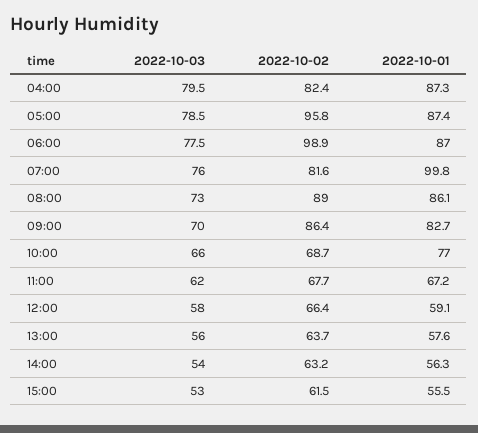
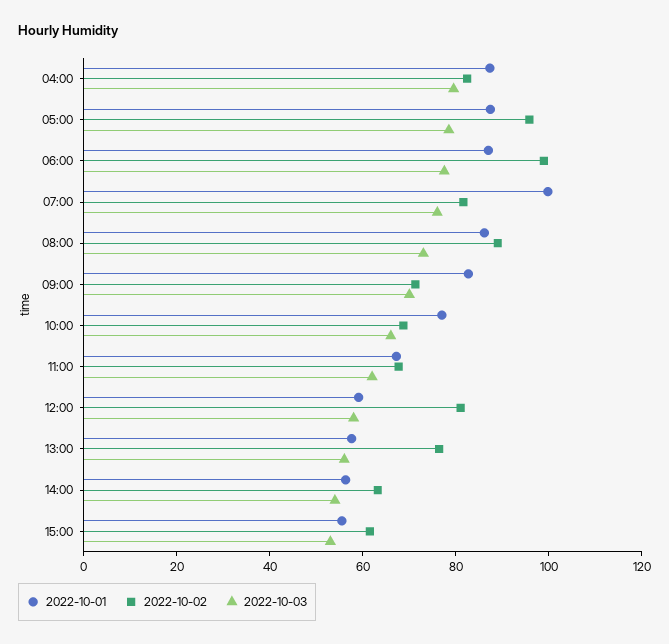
  {
    "2022-10-03": {
      "04:00": 79.5,
      "05:00": 78.5,
      "06:00": 77.5,
      "07:00": 76,
      "08:00": 73,
      "09:00": 70,
      "10:00": 66,
      "11:00": 62,
      "12:00": 58,
      "13:00": 56,
      "14:00": 54,
      "15:00": 53
    },
    "2022-10-02": {
      "04:00": 82.4,
      "05:00": 95.8,
      "06:00": 98.9,
      "07:00": 81.6,
      "08:00": 89,
-     "09:00": 86.4,
+     "09:00": 70,
      "10:00": 68.7,
      "11:00": 67.7,
-     "12:00": 66.4,
+     "12:00": 80,
-     "13:00": 63.7,
+     "13:00": 75,
      "14:00": 63.2,
      "15:00": 61.5
    },
    "2022-10-01": {
      "04:00": 87.3,
      "05:00": 87.4,
      "06:00": 87,
      "07:00": 99.8,
      "08:00": 86.1,
      "09:00": 82.7,
      "10:00": 77,
      "11:00": 67.2,
      "12:00": 59.1,
      "13:00": 57.6,
      "14:00": 56.3,
      "15:00": 55.5
    }
  }

